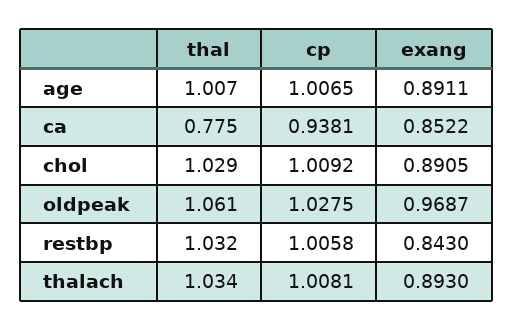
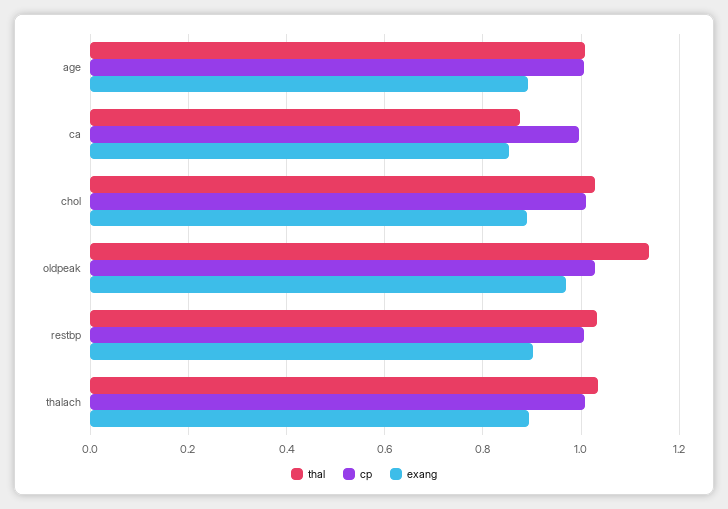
  {
    "thal": {
      "age": 1.007,
-     "ca": 0.775,
+     "ca": 0.88,
      "chol": 1.029,
-     "oldpeak": 1.061,
+     "oldpeak": 1.14,
      "restbp": 1.032,
      "thalach": 1.034
    },
    "cp": {
      "age": 1.0065,
-     "ca": 0.9381,
+     "ca": 1,
      "chol": 1.0092,
      "oldpeak": 1.0275,
      "restbp": 1.0058,
      "thalach": 1.0081
    },
    "exang": {
      "age": 0.8911,
      "ca": 0.8522,
      "chol": 0.8905,
      "oldpeak": 0.9687,
-     "restbp": 0.843,
+     "restbp": 0.9,
      "thalach": 0.893
    }
  }

